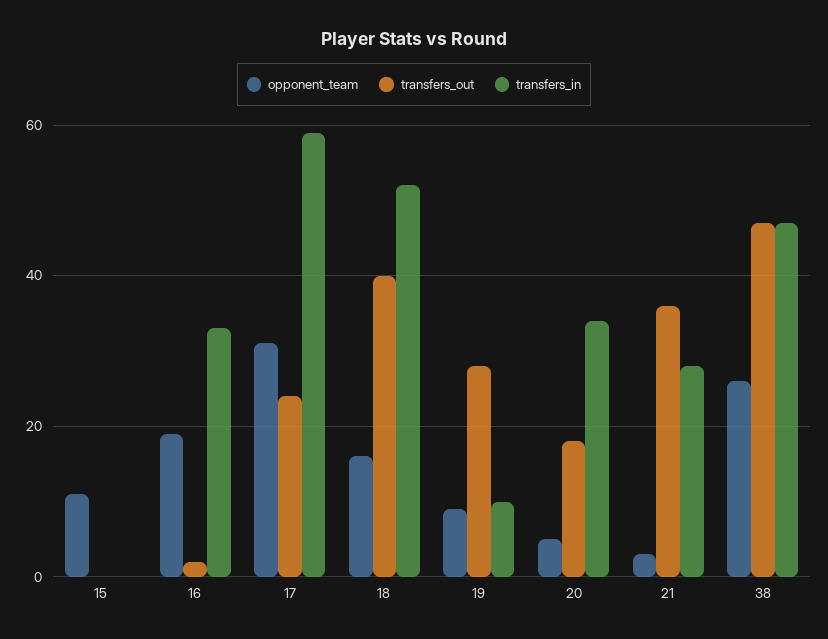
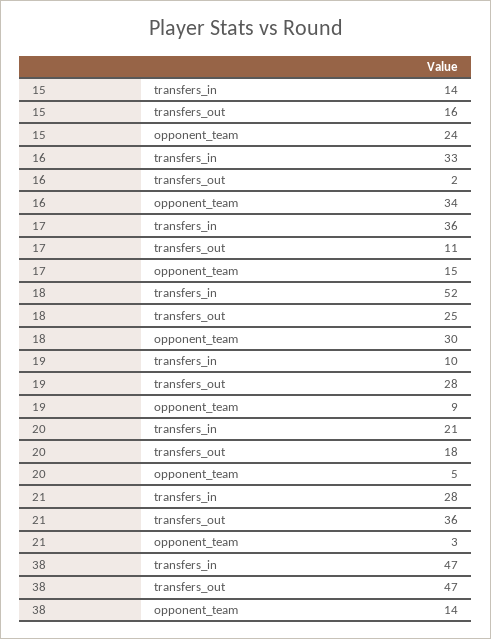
  {
    "opponent_team": {
-     "15": 10,
+     "15": 24,
-     "16": 20,
+     "16": 34,
-     "17": 30,
+     "17": 15,
-     "18": 15,
+     "18": 30,
      "19": 9,
      "20": 5,
      "21": 3,
-     "38": 25
+     "38": 14
    },
    "transfers_out": {
-     "15": 0,
+     "15": 16,
      "16": 2,
-     "17": 25,
+     "17": 11,
-     "18": 40,
+     "18": 25,
      "19": 28,
      "20": 18,
      "21": 36,
      "38": 47
    },
    "transfers_in": {
-     "15": 0,
+     "15": 14,
      "16": 33,
-     "17": 60,
+     "17": 36,
      "18": 52,
      "19": 10,
-     "20": 35,
+     "20": 21,
      "21": 28,
      "38": 47
    }
  }

